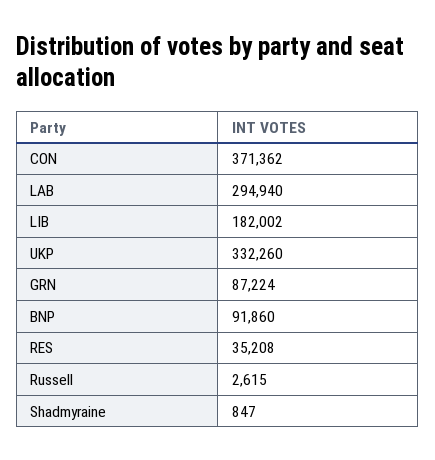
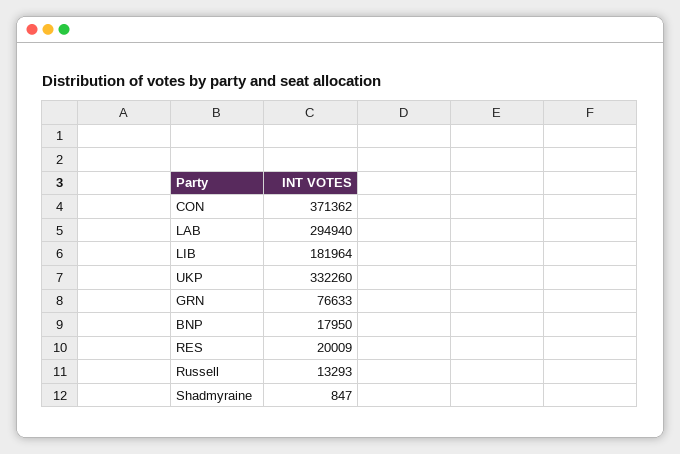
  {
    "CON": 371362,
    "LAB": 294940,
-   "LIB": 182002,
+   "LIB": 181964,
    "UKP": 332260,
-   "GRN": 87224,
+   "GRN": 76633,
-   "BNP": 91860,
+   "BNP": 17950,
-   "RES": 35208,
+   "RES": 20009,
-   "Russell": 2615,
+   "Russell": 13293,
    "Shadmyraine": 847
  }

